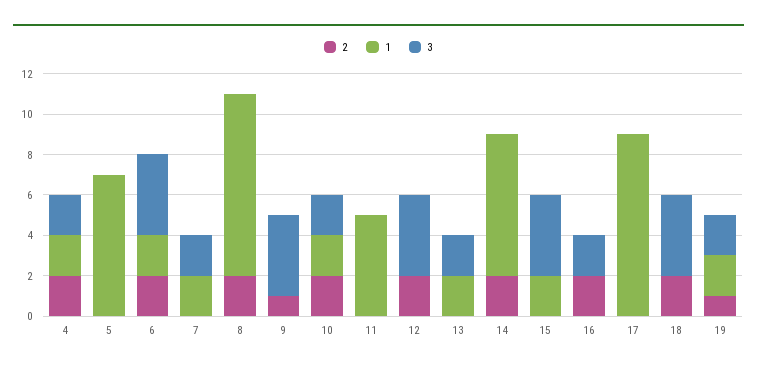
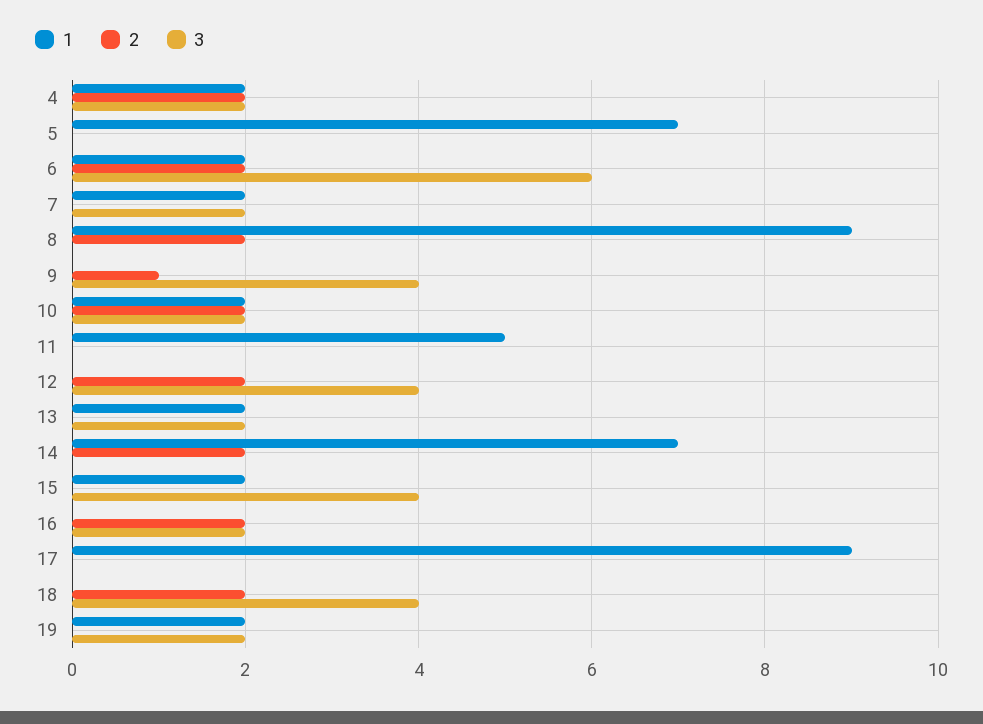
  {
    "2": {
      "4": 2,
      "5": 0,
      "6": 2,
      "7": 0,
      "8": 2,
      "9": 1,
      "10": 2,
      "11": 0,
      "12": 2,
      "13": 0,
      "14": 2,
      "15": 0,
      "16": 2,
      "17": 0,
      "18": 2,
-     "19": 1
+     "19": 0
    },
    "1": {
      "4": 2,
      "5": 7,
      "6": 2,
      "7": 2,
      "8": 9,
      "9": 0,
      "10": 2,
      "11": 5,
      "12": 0,
      "13": 2,
      "14": 7,
      "15": 2,
      "16": 0,
      "17": 9,
      "18": 0,
      "19": 2
    },
    "3": {
      "4": 2,
      "5": 0,
-     "6": 4,
+     "6": 6,
      "7": 2,
      "8": 0,
      "9": 4,
      "10": 2,
      "11": 0,
      "12": 4,
      "13": 2,
      "14": 0,
      "15": 4,
      "16": 2,
      "17": 0,
      "18": 4,
      "19": 2
    }
  }

